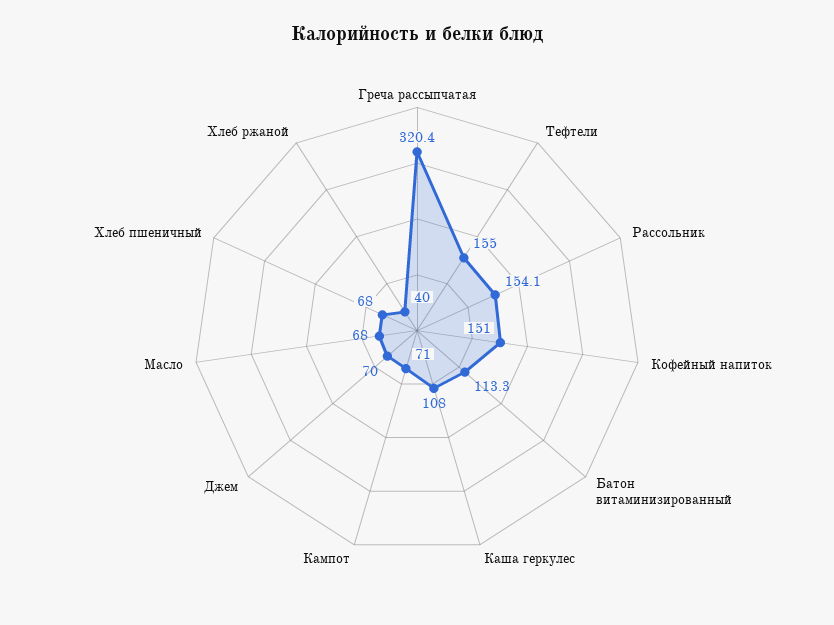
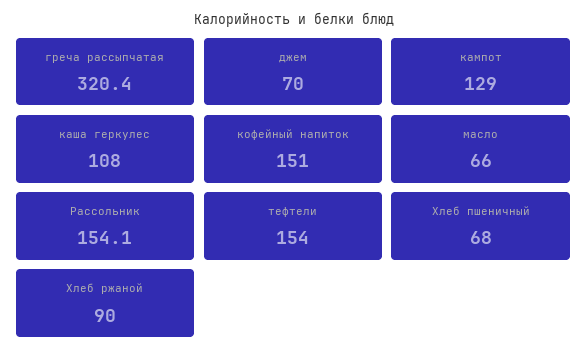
  {
    "Греча рассыпчатая": 320.4,
-   "Тефтели": 155,
+   "Тефтели": 154,
    "Рассольник": 154.1,
    "Кофейный напиток": 151,
-   "Батон витаминизированный": 113.3,
    "Каша геркулес": 108,
-   "Кампот": 71,
+   "Кампот": 129,
    "Джем": 70,
-   "Масло": 68,
+   "Масло": 66,
    "Хлеб пшеничный": 68,
-   "Хлеб ржаной": 40
+   "Хлеб ржаной": 90
  }

